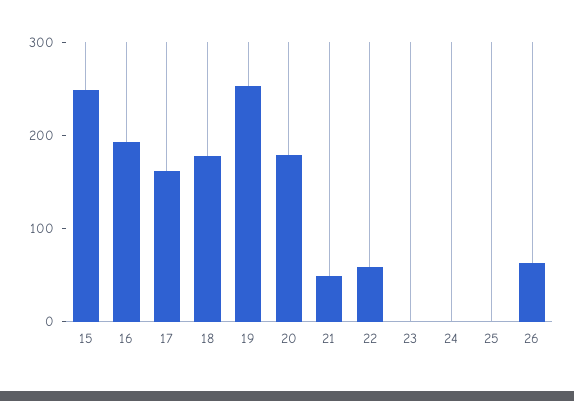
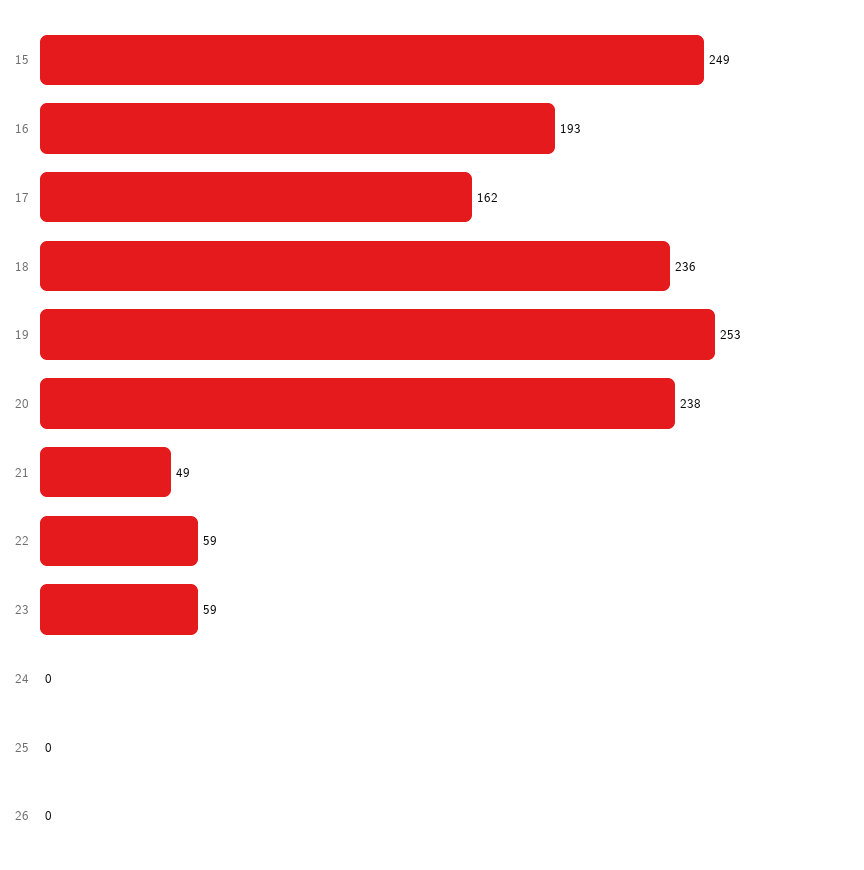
  {
    "15": 249,
    "16": 193,
    "17": 162,
-   "18": 180,
+   "18": 236,
    "19": 253,
-   "20": 180,
+   "20": 238,
    "21": 49,
    "22": 59,
-   "23": 0,
+   "23": 59,
    "24": 0,
    "25": 0,
-   "26": 60
+   "26": 0
  }

